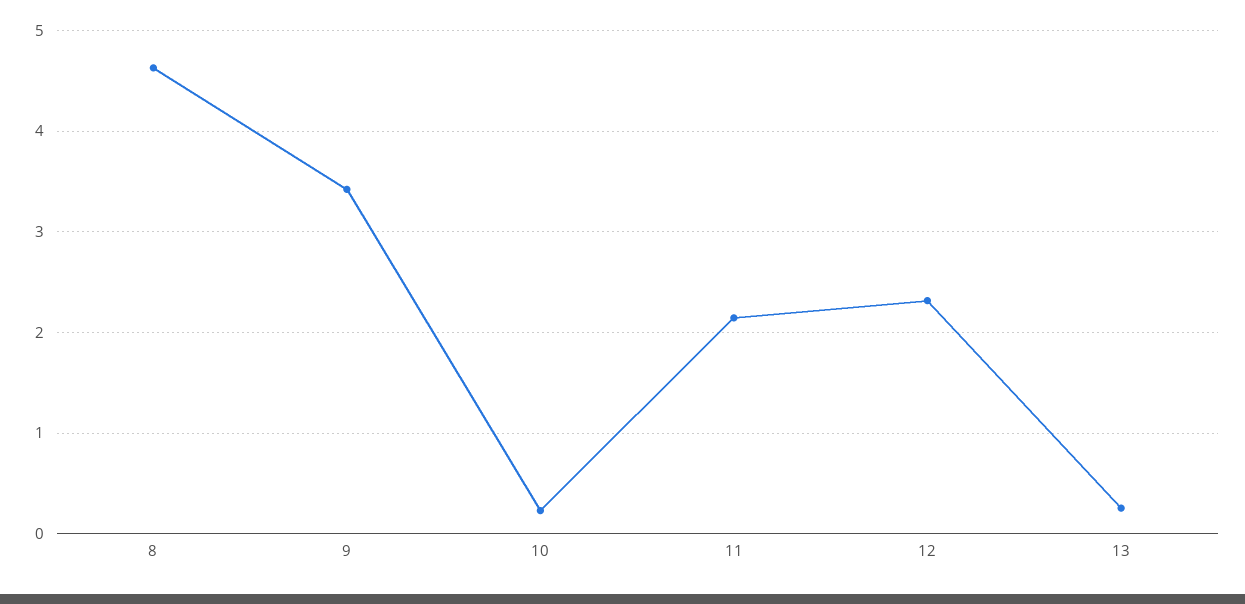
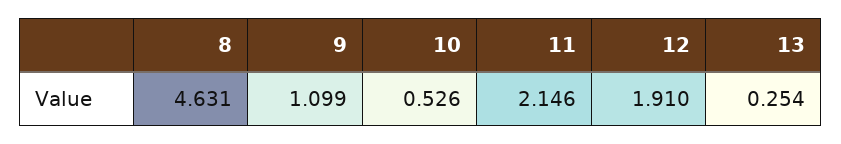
  {
    "8": 4.631,
-   "9": 3.4,
+   "9": 1.099,
-   "10": 0.2,
+   "10": 0.526,
    "11": 2.146,
-   "12": 2.3,
+   "12": 1.91,
    "13": 0.254
  }

